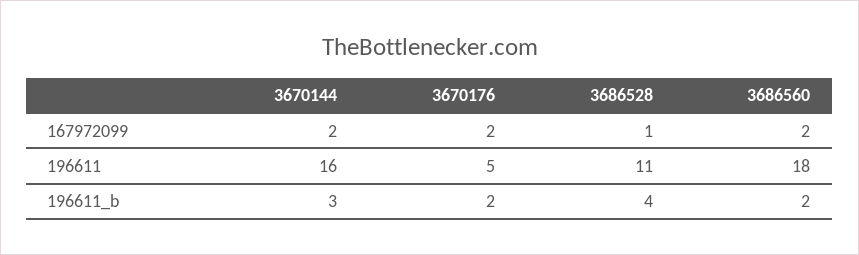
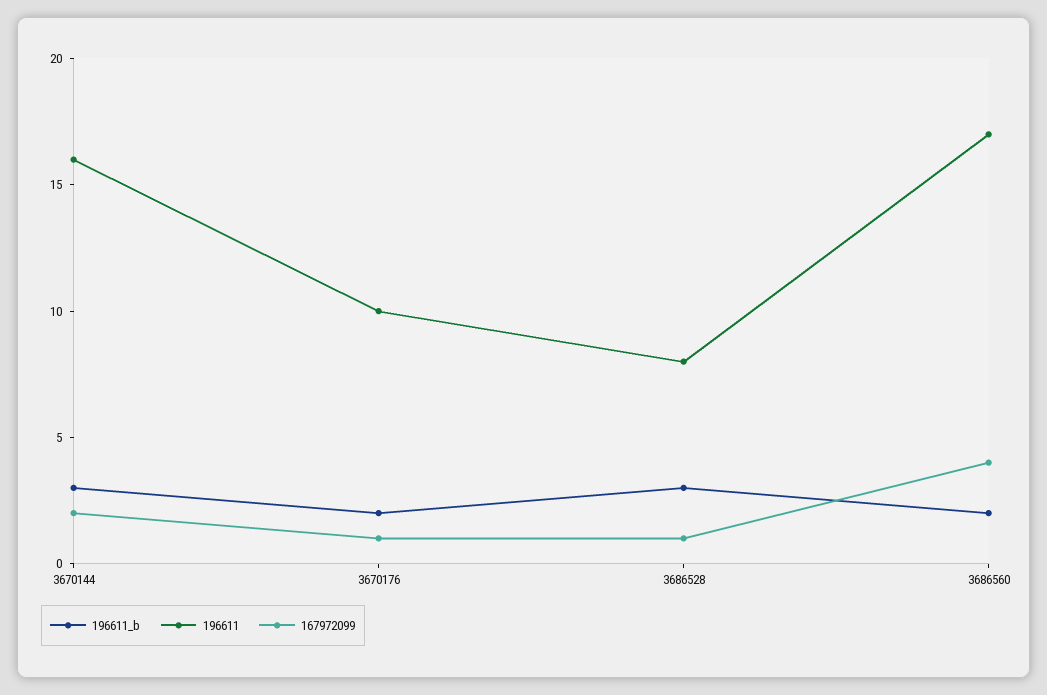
  {
    "167972099": {
      "3670144": 2,
-     "3670176": 2,
+     "3670176": 1,
      "3686528": 1,
-     "3686560": 2
+     "3686560": 4
    },
    "196611": {
      "3670144": 16,
-     "3670176": 5,
+     "3670176": 10,
-     "3686528": 11,
+     "3686528": 8,
-     "3686560": 18
+     "3686560": 17
    },
    "196611_b": {
      "3670144": 3,
      "3670176": 2,
-     "3686528": 4,
+     "3686528": 3,
      "3686560": 2
    }
  }

